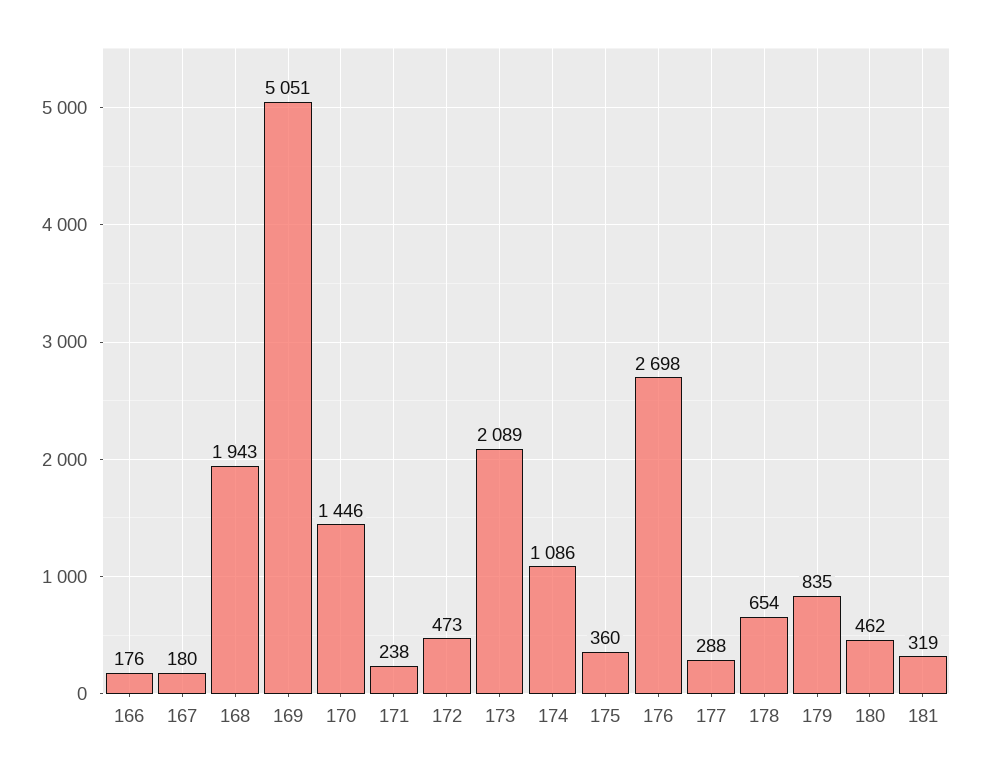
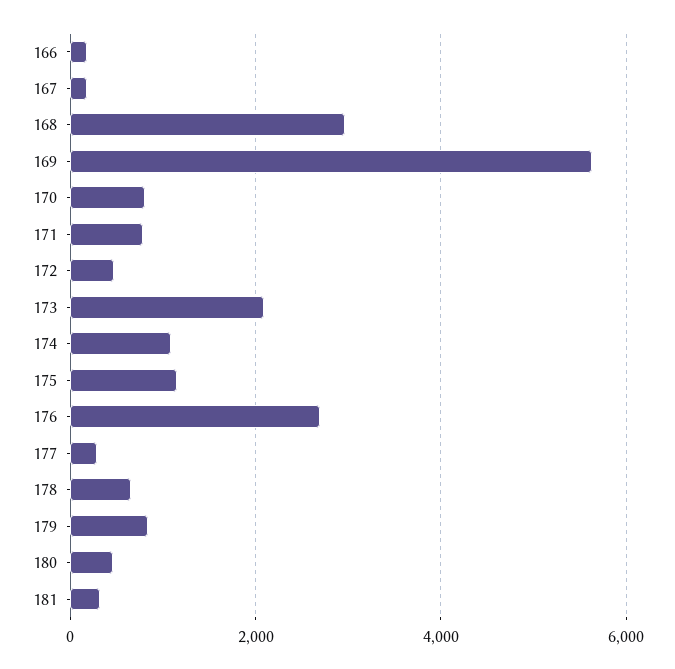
  {
    "166": 176,
    "167": 180,
-   "168": 1943,
+   "168": 3000,
-   "169": 5051,
+   "169": 5600,
-   "170": 1446,
+   "170": 800,
-   "171": 238,
+   "171": 800,
    "172": 473,
    "173": 2089,
    "174": 1086,
-   "175": 360,
+   "175": 1200,
    "176": 2698,
    "177": 288,
    "178": 654,
    "179": 835,
    "180": 462,
    "181": 319
  }

